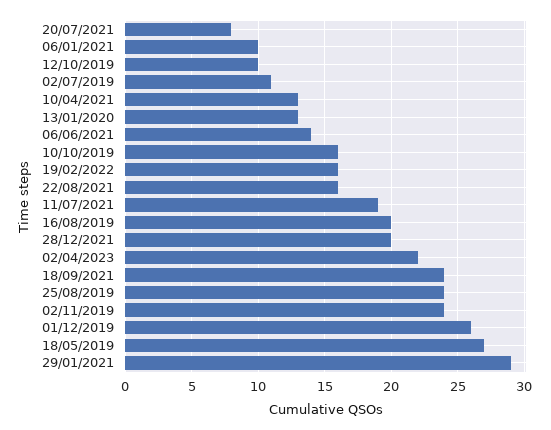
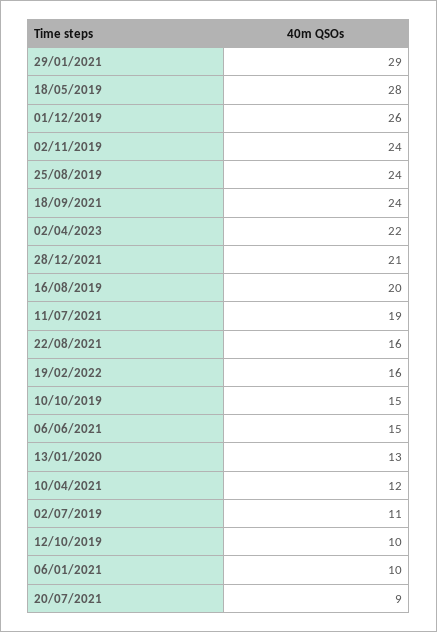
  {
-   "20/07/2021": 8,
+   "20/07/2021": 9,
    "06/01/2021": 10,
    "12/10/2019": 10,
    "02/07/2019": 11,
-   "10/04/2021": 13,
+   "10/04/2021": 12,
    "13/01/2020": 13,
-   "06/06/2021": 14,
+   "06/06/2021": 15,
-   "10/10/2019": 16,
+   "10/10/2019": 15,
    "19/02/2022": 16,
    "22/08/2021": 16,
    "11/07/2021": 19,
    "16/08/2019": 20,
-   "28/12/2021": 20,
+   "28/12/2021": 21,
    "02/04/2023": 22,
    "18/09/2021": 24,
    "25/08/2019": 24,
    "02/11/2019": 24,
    "01/12/2019": 26,
-   "18/05/2019": 27,
+   "18/05/2019": 28,
    "29/01/2021": 29
  }

